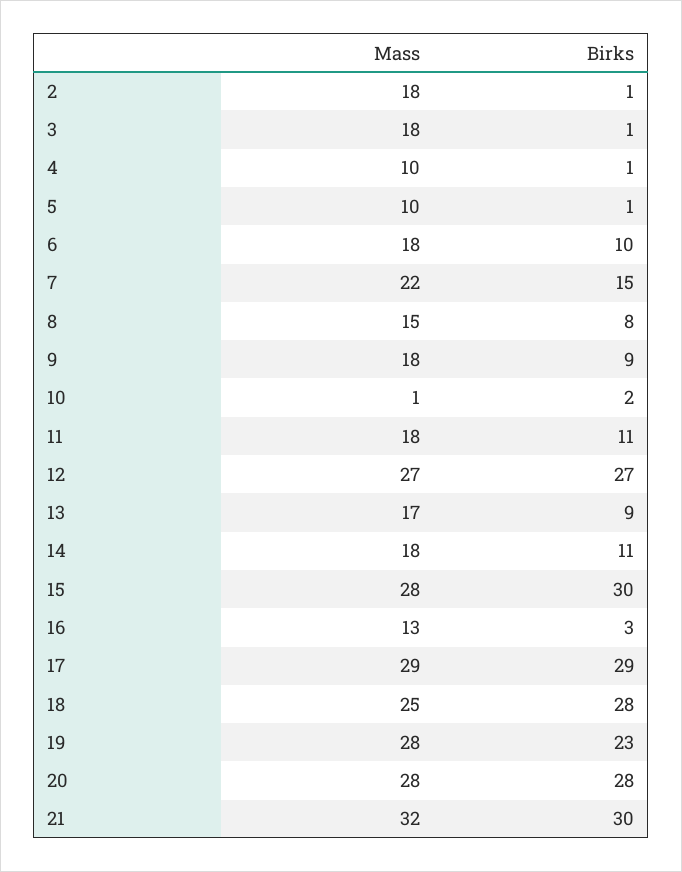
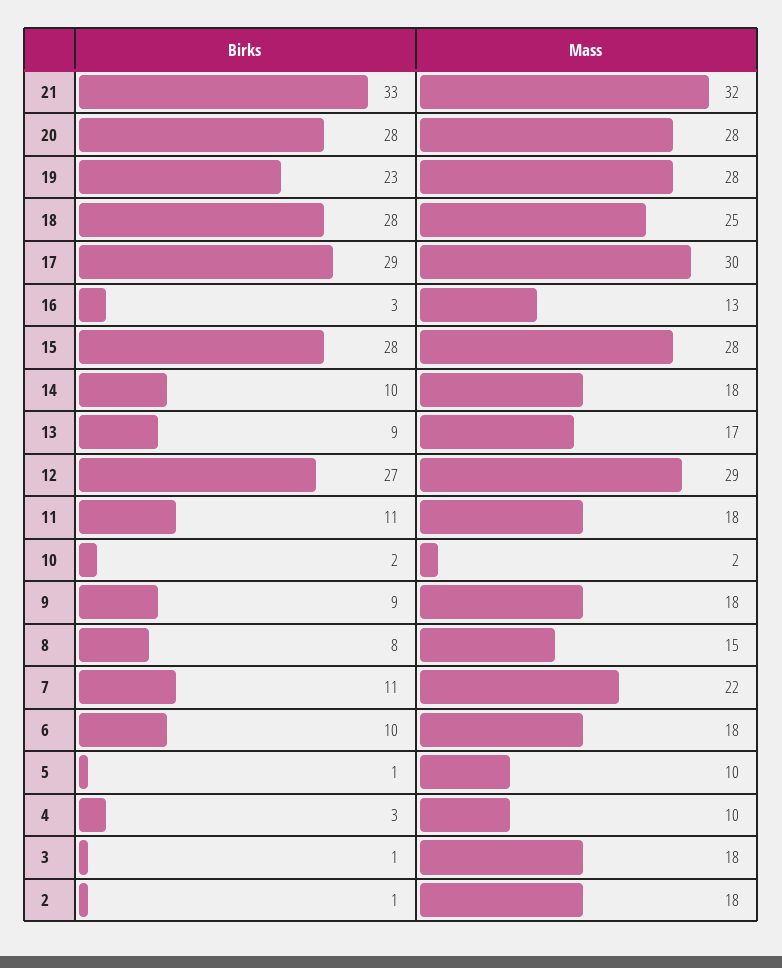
  {
    "Mass": {
      "2": 18,
      "3": 18,
      "4": 10,
      "5": 10,
      "6": 18,
      "7": 22,
      "8": 15,
      "9": 18,
-     "10": 1,
+     "10": 2,
      "11": 18,
-     "12": 27,
+     "12": 29,
      "13": 17,
      "14": 18,
      "15": 28,
      "16": 13,
-     "17": 29,
+     "17": 30,
      "18": 25,
      "19": 28,
      "20": 28,
      "21": 32
    },
    "Birks": {
      "2": 1,
      "3": 1,
-     "4": 1,
+     "4": 3,
      "5": 1,
      "6": 10,
-     "7": 15,
+     "7": 11,
      "8": 8,
      "9": 9,
      "10": 2,
      "11": 11,
      "12": 27,
      "13": 9,
-     "14": 11,
+     "14": 10,
-     "15": 30,
+     "15": 28,
      "16": 3,
      "17": 29,
      "18": 28,
      "19": 23,
      "20": 28,
-     "21": 30
+     "21": 33
    }
  }

